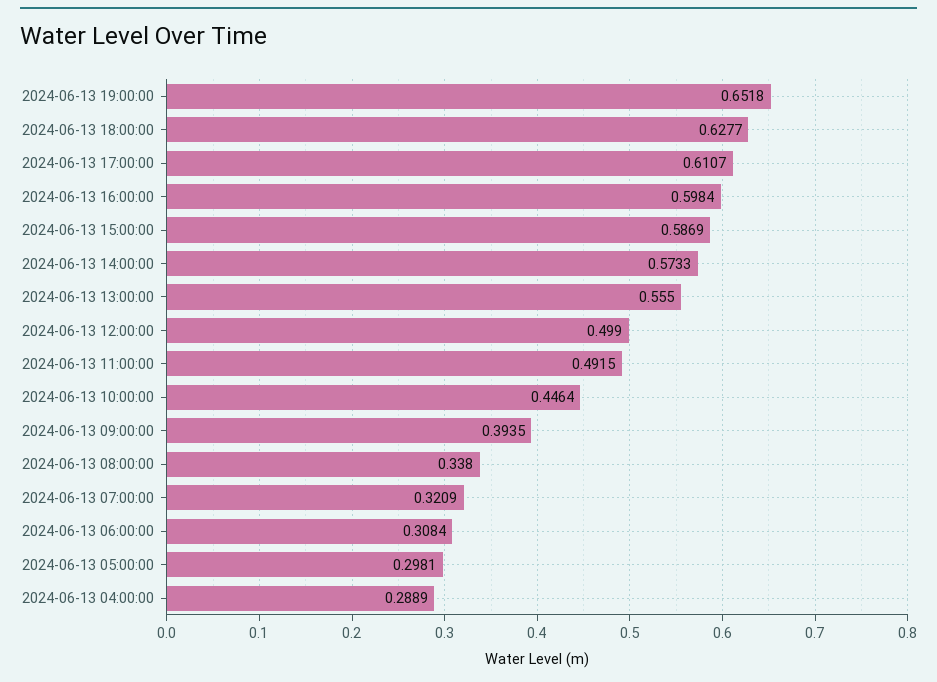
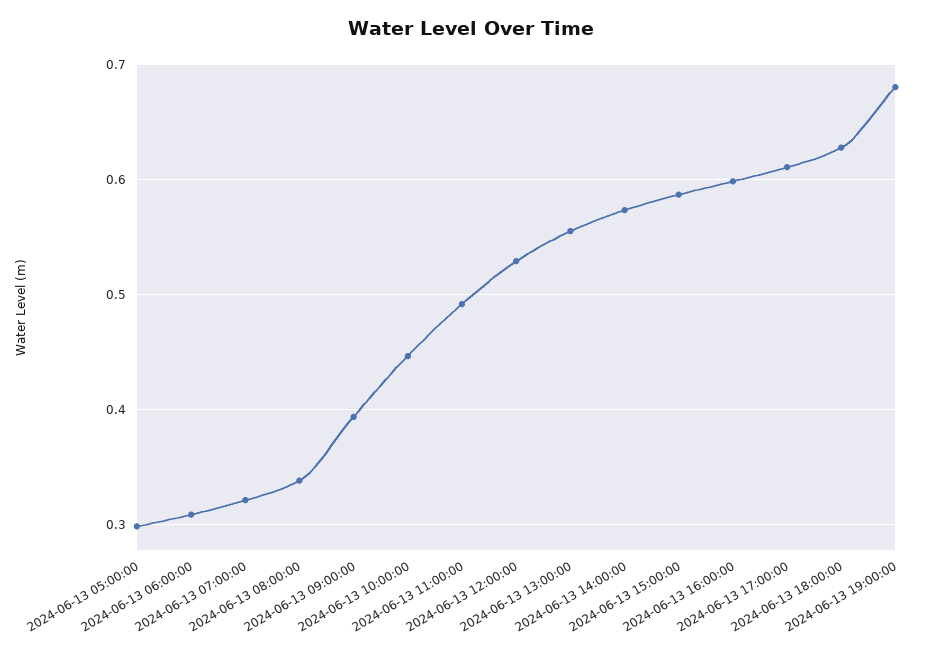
  {
-   "2024-06-13 19:00:00": 0.6518,
+   "2024-06-13 19:00:00": 0.68,
    "2024-06-13 18:00:00": 0.6277,
    "2024-06-13 17:00:00": 0.6107,
    "2024-06-13 16:00:00": 0.5984,
    "2024-06-13 15:00:00": 0.5869,
    "2024-06-13 14:00:00": 0.5733,
    "2024-06-13 13:00:00": 0.555,
-   "2024-06-13 12:00:00": 0.499,
+   "2024-06-13 12:00:00": 0.53,
    "2024-06-13 11:00:00": 0.4915,
    "2024-06-13 10:00:00": 0.4464,
    "2024-06-13 09:00:00": 0.3935,
    "2024-06-13 08:00:00": 0.338,
    "2024-06-13 07:00:00": 0.3209,
    "2024-06-13 06:00:00": 0.3084,
-   "2024-06-13 05:00:00": 0.2981,
+   "2024-06-13 05:00:00": 0.2981
-   "2024-06-13 04:00:00": 0.2889
  }

